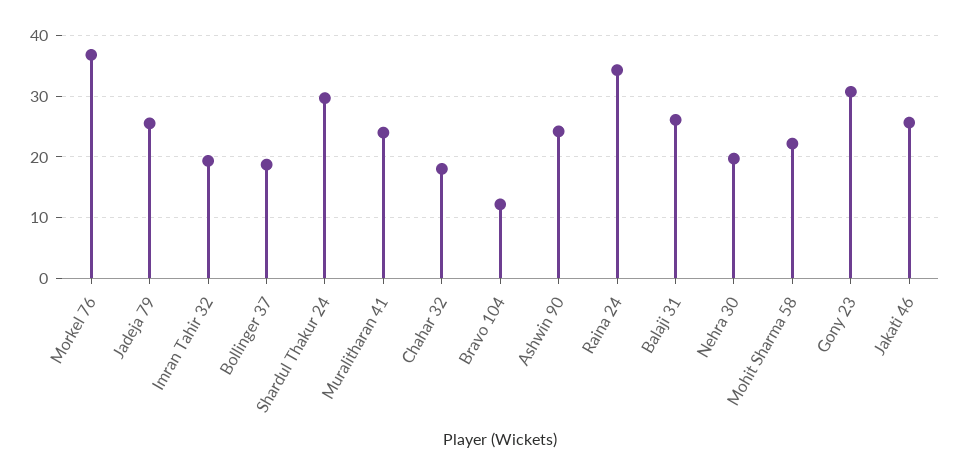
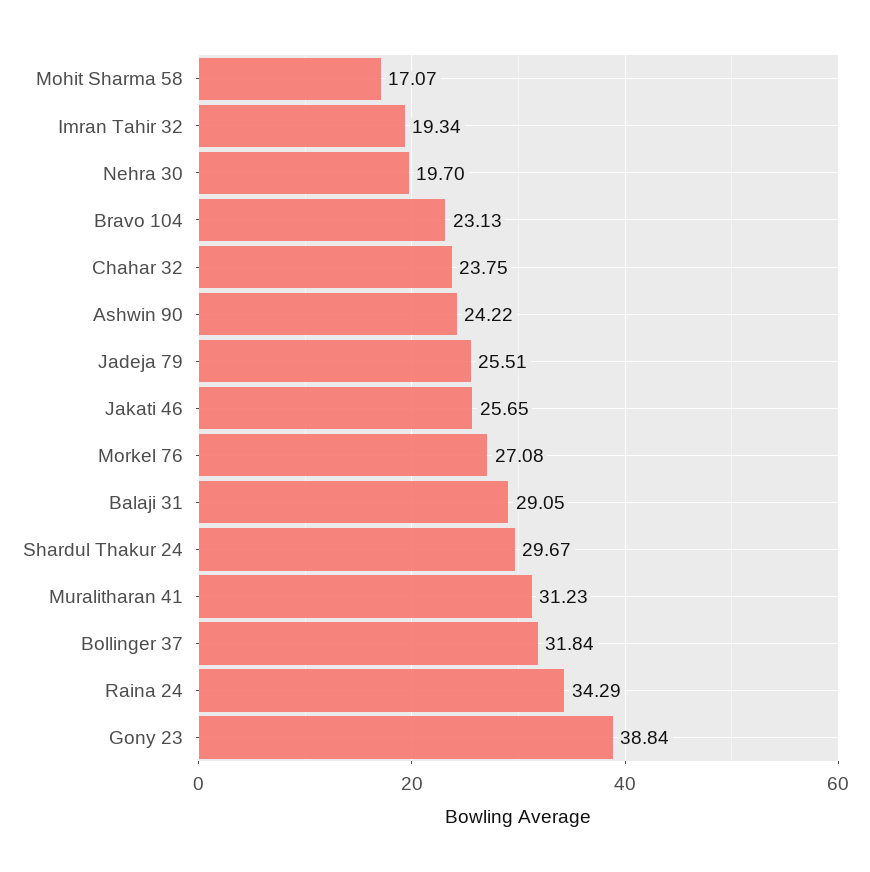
  {
-   "Morkel 76": 37,
+   "Morkel 76": 27.08,
    "Jadeja 79": 25.51,
    "Imran Tahir 32": 19.34,
-   "Bollinger 37": 19,
+   "Bollinger 37": 31.84,
    "Shardul Thakur 24": 29.67,
-   "Muralitharan 41": 24,
+   "Muralitharan 41": 31.23,
-   "Chahar 32": 18,
+   "Chahar 32": 23.75,
-   "Bravo 104": 12,
+   "Bravo 104": 23.13,
    "Ashwin 90": 24.22,
    "Raina 24": 34.29,
-   "Balaji 31": 26,
+   "Balaji 31": 29.05,
    "Nehra 30": 19.7,
-   "Mohit Sharma 58": 22,
+   "Mohit Sharma 58": 17.07,
-   "Gony 23": 31,
+   "Gony 23": 38.84,
    "Jakati 46": 25.65
  }

